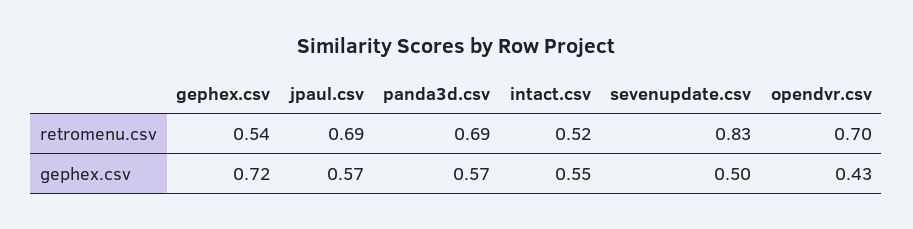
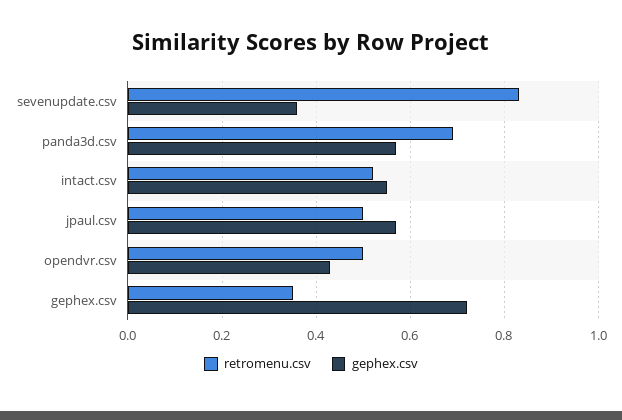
  {
    "retromenu.csv": {
-     "gephex.csv": 0.54,
+     "gephex.csv": 0.35,
-     "jpaul.csv": 0.69,
+     "jpaul.csv": 0.5,
      "panda3d.csv": 0.69,
      "intact.csv": 0.52,
      "sevenupdate.csv": 0.83,
-     "opendvr.csv": 0.7
+     "opendvr.csv": 0.5
    },
    "gephex.csv": {
      "gephex.csv": 0.72,
      "jpaul.csv": 0.57,
      "panda3d.csv": 0.57,
      "intact.csv": 0.55,
-     "sevenupdate.csv": 0.5,
+     "sevenupdate.csv": 0.35,
      "opendvr.csv": 0.43
    }
  }

